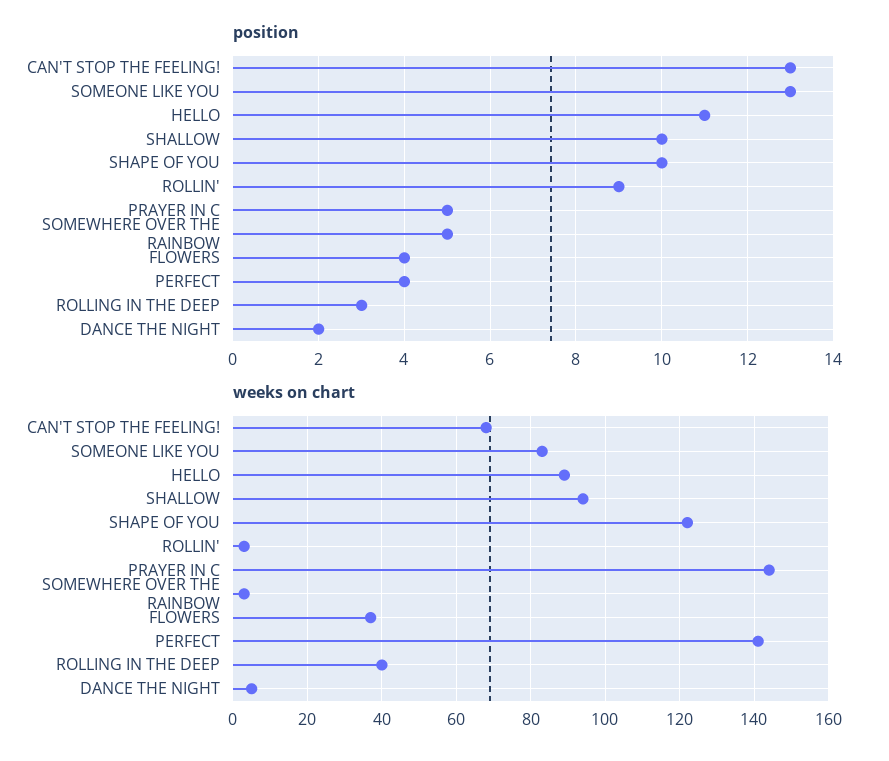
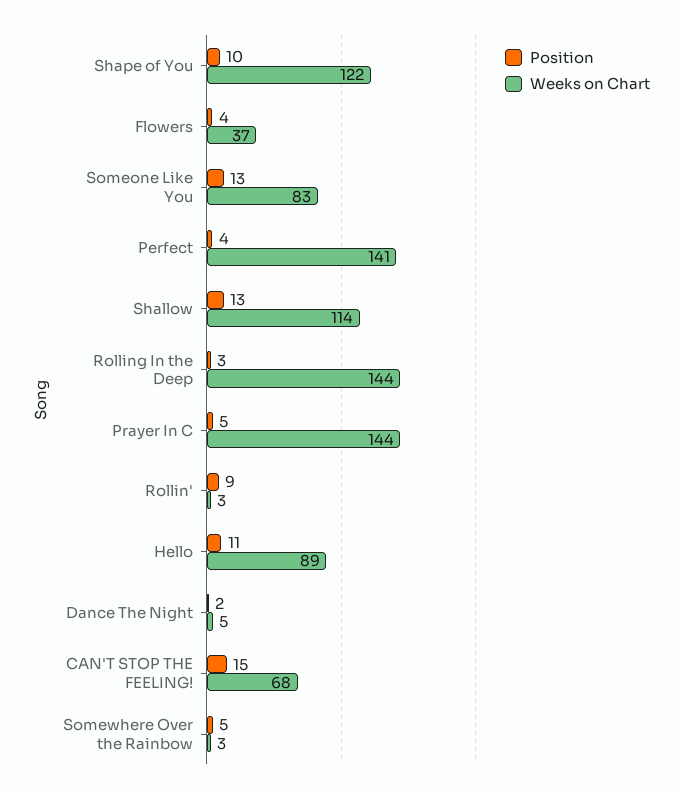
  {
    "position": {
-     "CAN'T STOP THE FEELING!": 13,
+     "CAN'T STOP THE FEELING!": 15,
      "SOMEONE LIKE YOU": 13,
      "HELLO": 11,
-     "SHALLOW": 10,
+     "SHALLOW": 13,
      "SHAPE OF YOU": 10,
      "ROLLIN'": 9,
      "PRAYER IN C": 5,
      "SOMEWHERE OVER THE RAINBOW": 5,
      "FLOWERS": 4,
      "PERFECT": 4,
      "ROLLING IN THE DEEP": 3,
      "DANCE THE NIGHT": 2
    },
    "weeks on chart": {
      "CAN'T STOP THE FEELING!": 68,
      "SOMEONE LIKE YOU": 83,
      "HELLO": 89,
-     "SHALLOW": 95,
+     "SHALLOW": 114,
      "SHAPE OF YOU": 122,
      "ROLLIN'": 3,
      "PRAYER IN C": 144,
      "SOMEWHERE OVER THE RAINBOW": 3,
      "FLOWERS": 37,
      "PERFECT": 141,
-     "ROLLING IN THE DEEP": 40,
+     "ROLLING IN THE DEEP": 144,
      "DANCE THE NIGHT": 5
    }
  }

